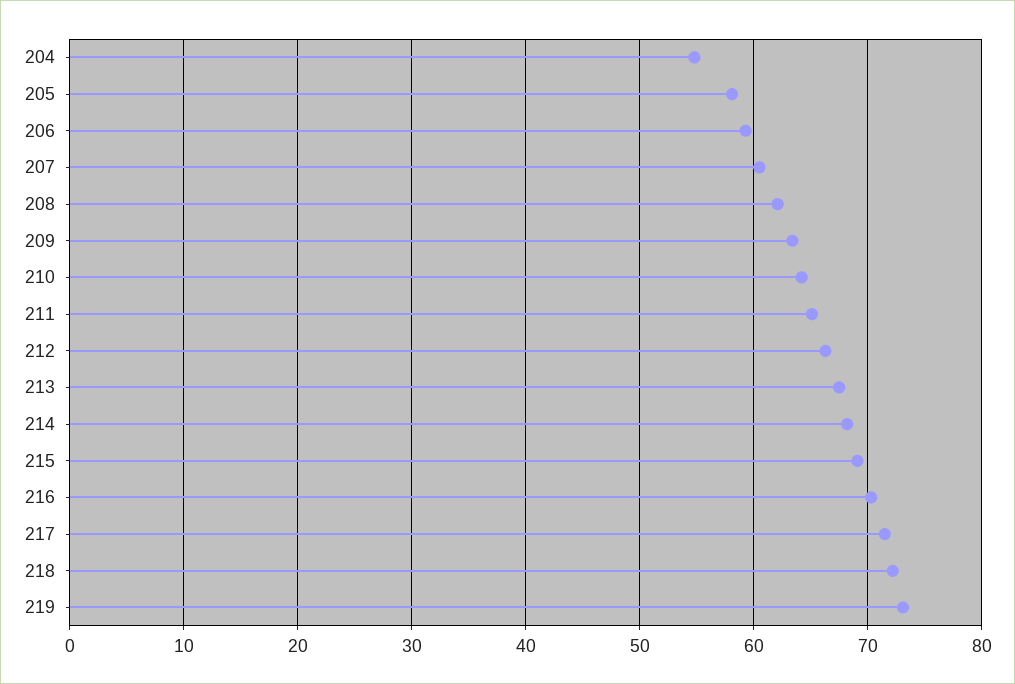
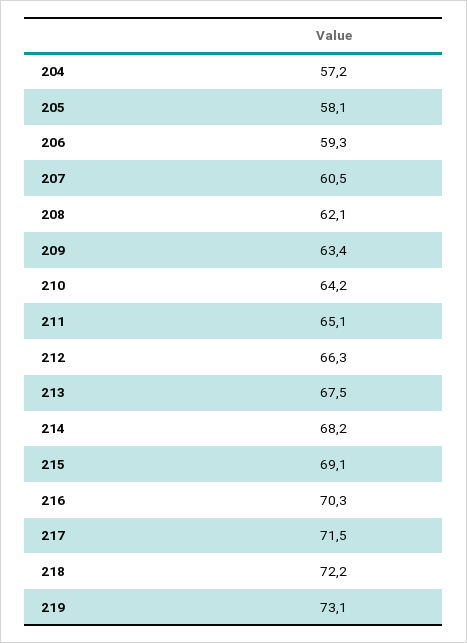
  {
-   "204": 55,
+   "204": 57.2,
    "205": 58.1,
    "206": 59.3,
    "207": 60.5,
    "208": 62.1,
    "209": 63.4,
    "210": 64.2,
    "211": 65.1,
    "212": 66.3,
    "213": 67.5,
    "214": 68.2,
    "215": 69.1,
    "216": 70.3,
    "217": 71.5,
    "218": 72.2,
    "219": 73.1
  }

